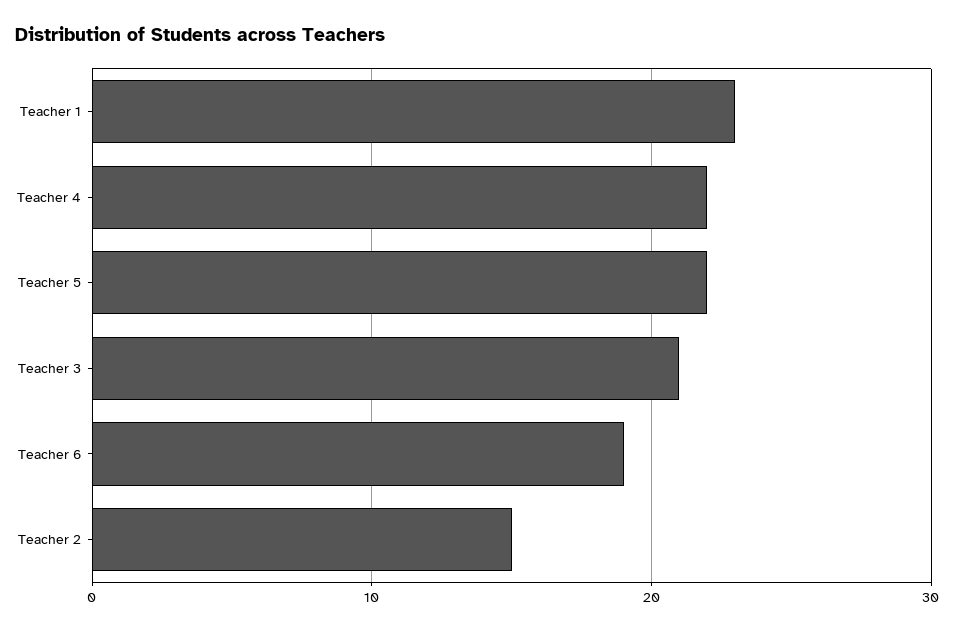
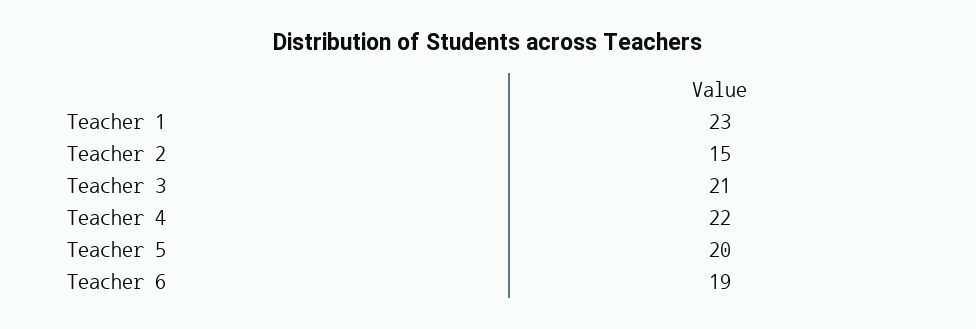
  {
    "Teacher 1": 23,
    "Teacher 4": 22,
-   "Teacher 5": 22,
+   "Teacher 5": 20,
    "Teacher 3": 21,
    "Teacher 6": 19,
    "Teacher 2": 15
  }

